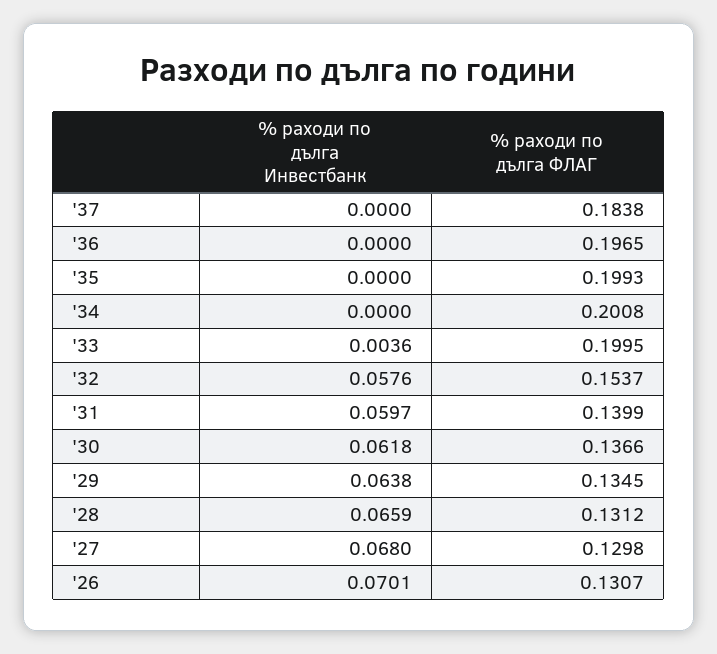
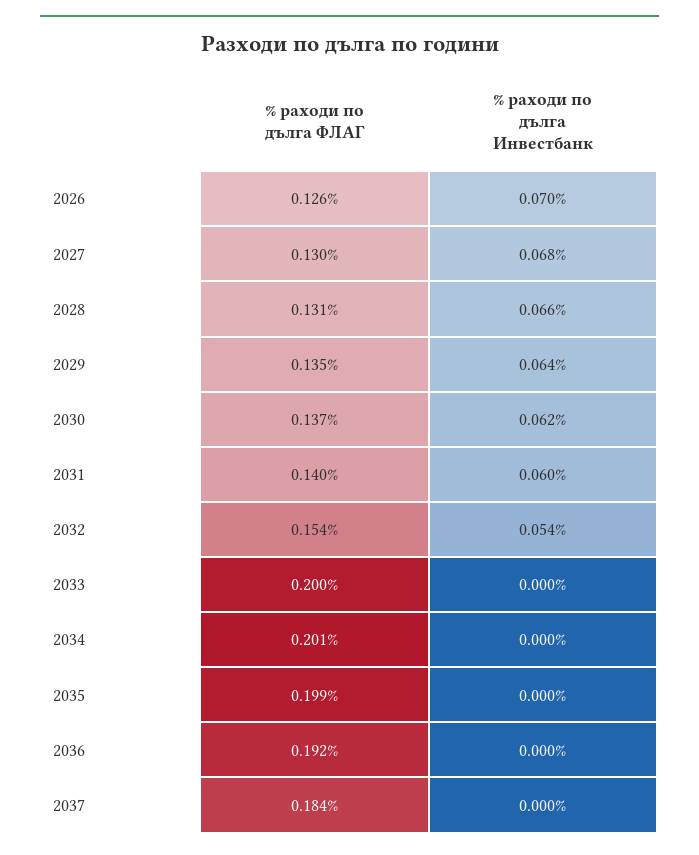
  {
    "% раходи по дълга Инвестбанк": {
      "'37": 0,
      "'36": 0,
      "'35": 0,
      "'34": 0,
-     "'33": 0.0036,
+     "'33": 0,
-     "'32": 0.0576,
+     "'32": 0.054,
      "'31": 0.0597,
      "'30": 0.0618,
      "'29": 0.0638,
      "'28": 0.0659,
      "'27": 0.068,
      "'26": 0.0701
    },
    "% раходи по дълга ФЛАГ": {
      "'37": 0.1838,
-     "'36": 0.1965,
+     "'36": 0.192,
      "'35": 0.1993,
      "'34": 0.2008,
      "'33": 0.1995,
      "'32": 0.1537,
      "'31": 0.1399,
      "'30": 0.1366,
      "'29": 0.1345,
      "'28": 0.1312,
      "'27": 0.1298,
-     "'26": 0.1307
+     "'26": 0.126
    }
  }

